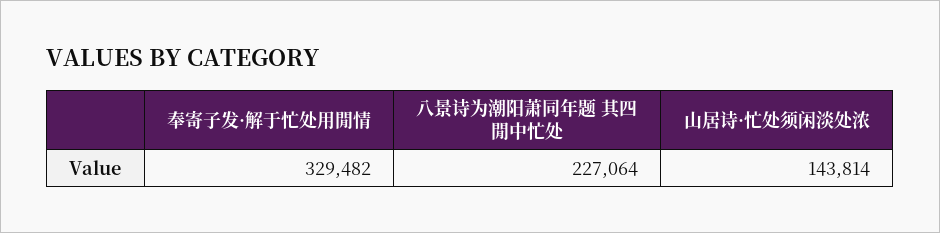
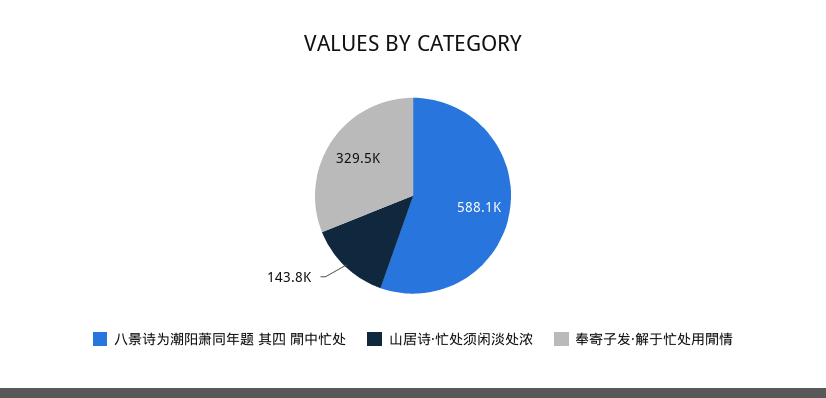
  {
    "奉寄子发·解于忙处用閒情": 329482,
-   "八景诗为潮阳萧同年题 其四 閒中忙处": 227064,
+   "八景诗为潮阳萧同年题 其四 閒中忙处": 588100,
    "山居诗·忙处须闲淡处浓": 143814
  }

